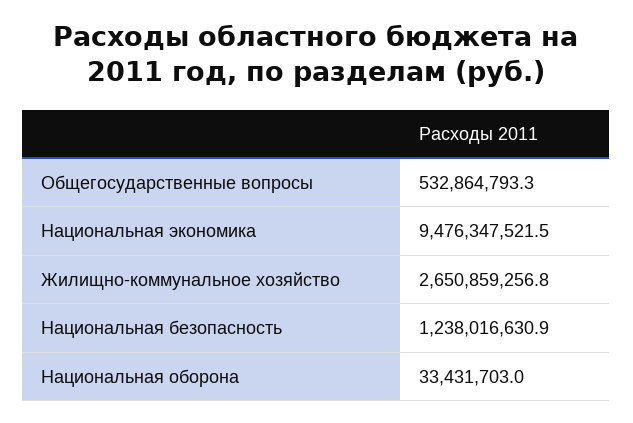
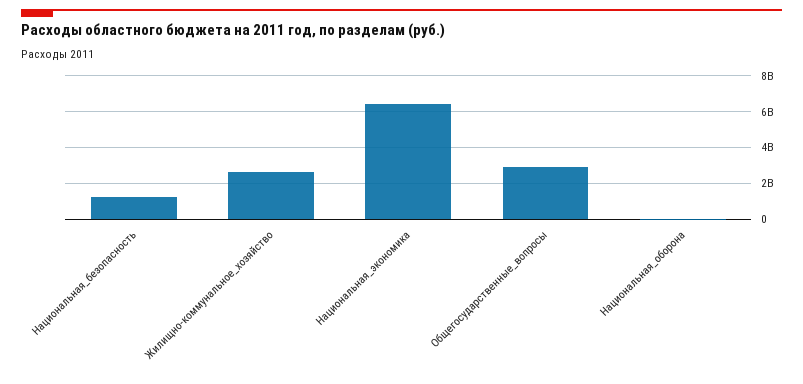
  {
-   "Общегосударственные вопросы": 532864793.3,
+   "Общегосударственные вопросы": 3000000000,
-   "Национальная экономика": 9476347521.5,
+   "Национальная экономика": 6500000000,
    "Жилищно-коммунальное хозяйство": 2650859256.8,
    "Национальная безопасность": 1238016630.9,
    "Национальная оборона": 33431703
  }

